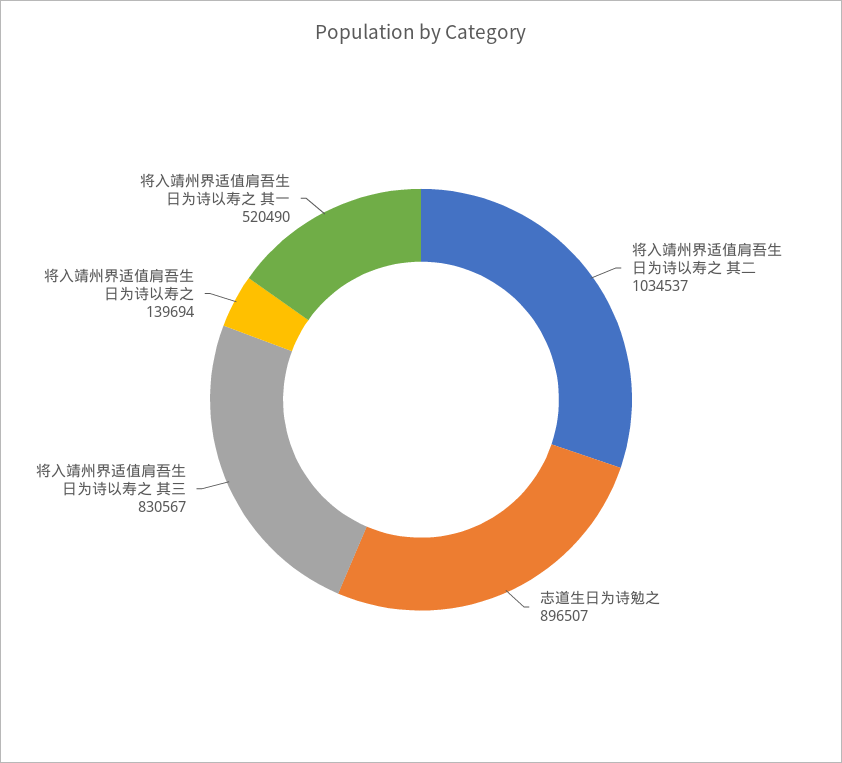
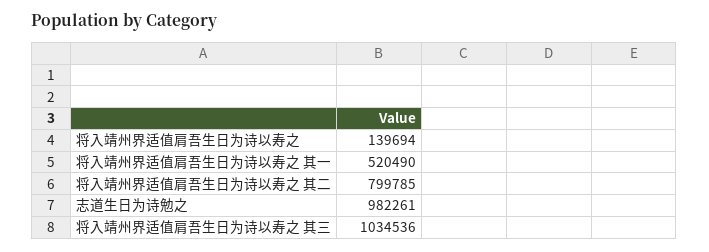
  {
-   "将入靖州界适值肩吾生日为诗以寿之 其二": 1034537,
+   "将入靖州界适值肩吾生日为诗以寿之 其二": 799785,
-   "志道生日为诗勉之": 896507,
+   "志道生日为诗勉之": 982261,
-   "将入靖州界适值肩吾生日为诗以寿之 其三": 830567,
+   "将入靖州界适值肩吾生日为诗以寿之 其三": 1034536,
    "将入靖州界适值肩吾生日为诗以寿之": 139694,
    "将入靖州界适值肩吾生日为诗以寿之 其一": 520490
  }

